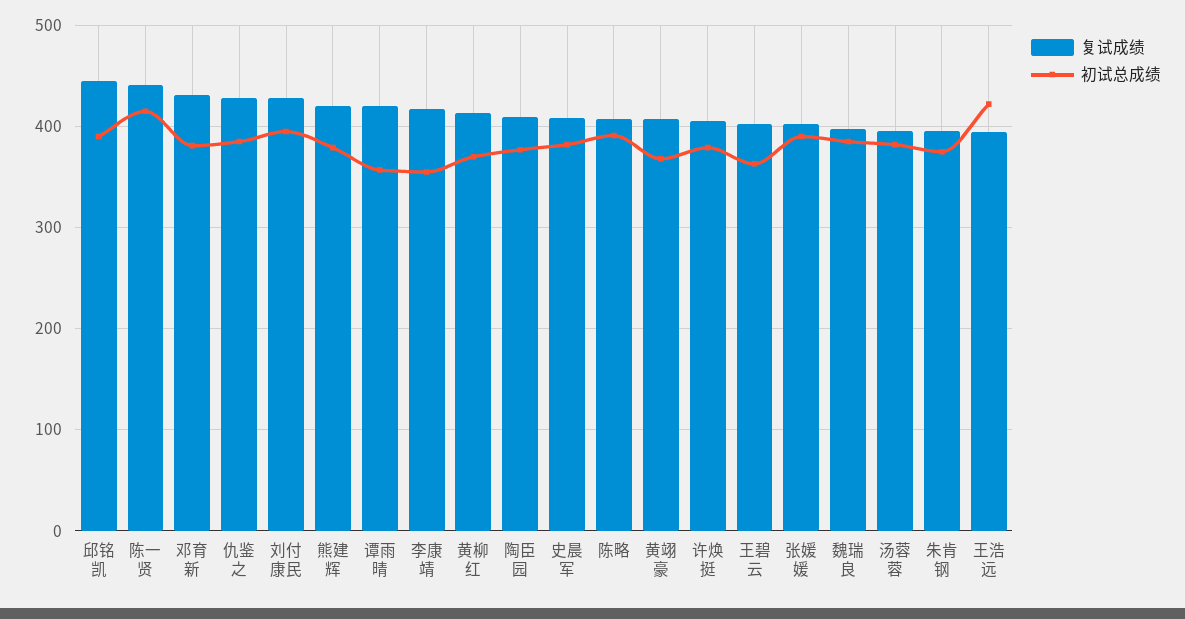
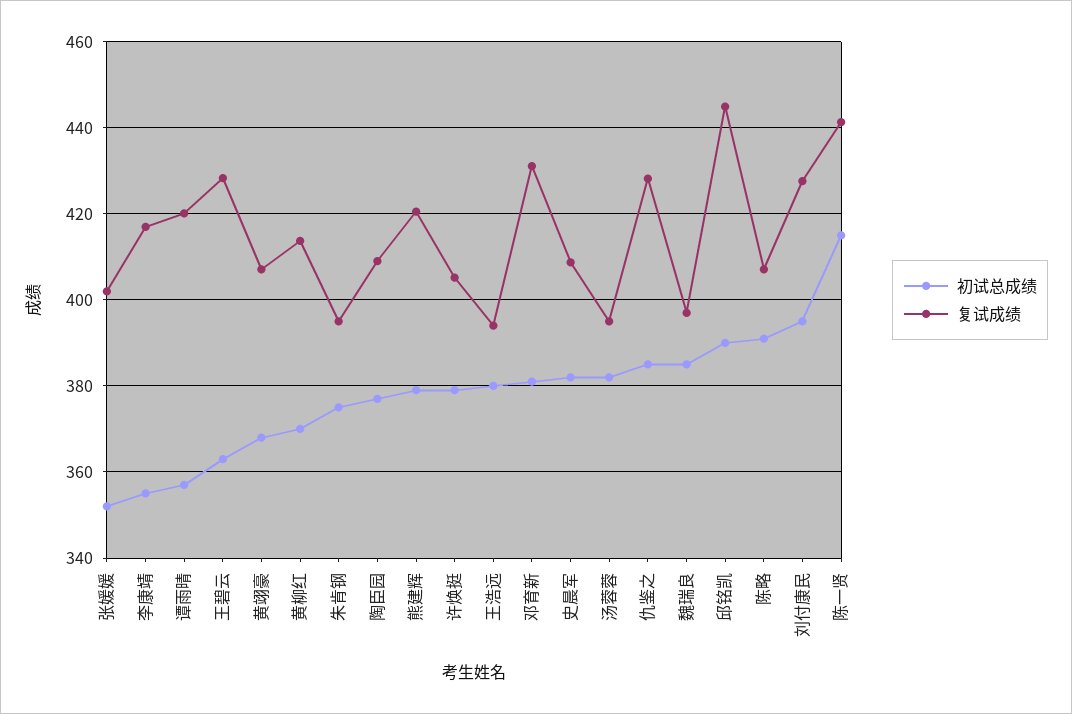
  {
    "复试成绩": {
      "邱铭凯": 444,
      "陈一贤": 442,
      "邓育新": 432,
      "仇鉴之": 428,
      "刘付康民": 428,
      "熊建辉": 420,
      "谭雨晴": 420,
      "李康靖": 418,
      "黄柳红": 414,
      "陶臣园": 410,
      "史晨军": 408,
      "陈略": 408,
      "黄翊豪": 408,
      "许焕挺": 406,
-     "王碧云": 400,
+     "王碧云": 428,
      "张媛媛": 402,
      "魏瑞良": 398,
      "汤蓉蓉": 396,
      "朱肯钢": 396,
      "王浩远": 394
    },
    "初试总成绩": {
      "邱铭凯": 390,
      "陈一贤": 416,
      "邓育新": 382,
      "仇鉴之": 386,
      "刘付康民": 396,
      "熊建辉": 380,
      "谭雨晴": 358,
      "李康靖": 356,
      "黄柳红": 370,
      "陶臣园": 378,
      "史晨军": 382,
      "陈略": 392,
      "黄翊豪": 368,
      "许焕挺": 380,
      "王碧云": 364,
-     "张媛媛": 390,
+     "张媛媛": 352,
      "魏瑞良": 386,
      "汤蓉蓉": 382,
      "朱肯钢": 376,
-     "王浩远": 420
+     "王浩远": 380
    }
  }

